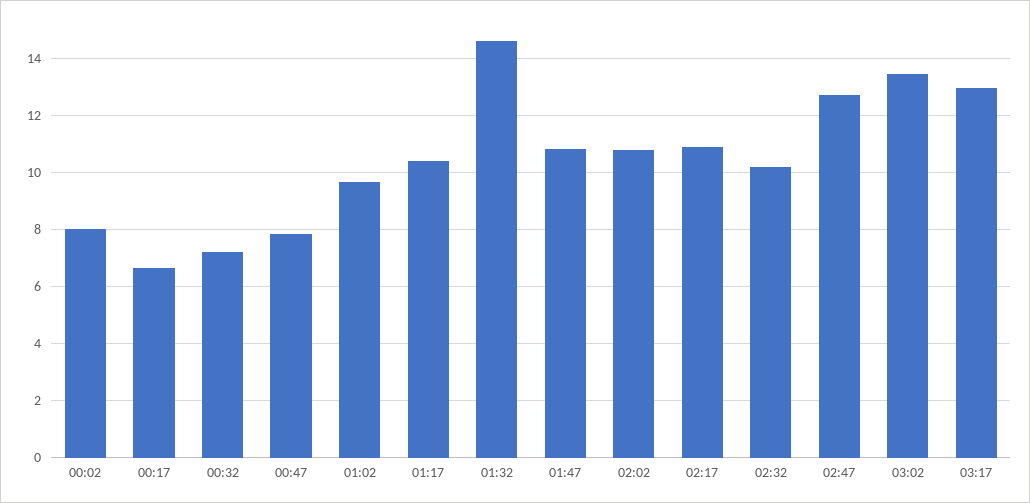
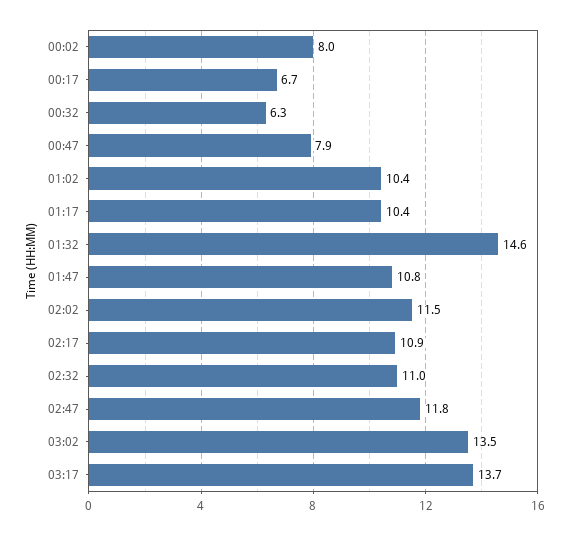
  {
    "00:02": 8,
    "00:17": 6.7,
-   "00:32": 7.25,
+   "00:32": 6.3,
    "00:47": 7.9,
-   "01:02": 9.75,
+   "01:02": 10.4,
    "01:17": 10.4,
    "01:32": 14.6,
    "01:47": 10.8,
-   "02:02": 10.75,
+   "02:02": 11.5,
    "02:17": 10.9,
-   "02:32": 10.25,
+   "02:32": 11,
-   "02:47": 12.75,
+   "02:47": 11.8,
    "03:02": 13.5,
-   "03:17": 13
+   "03:17": 13.7
  }

